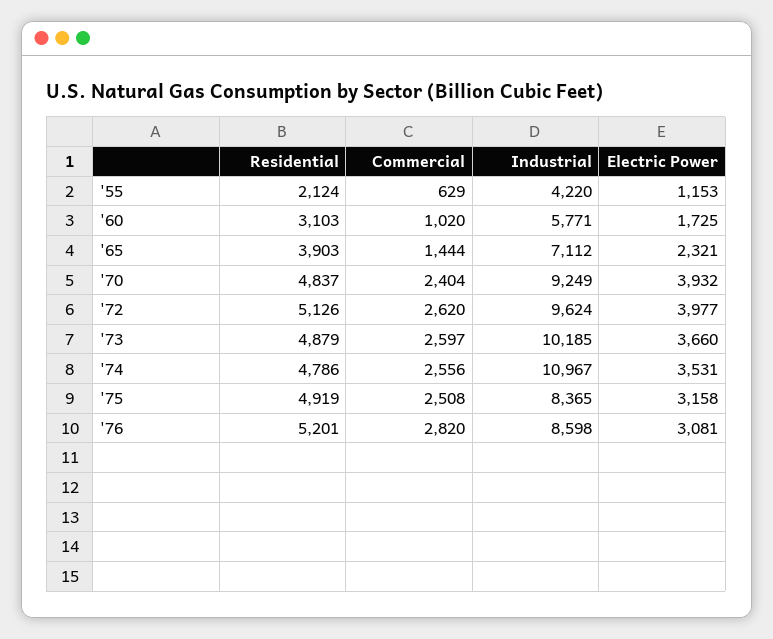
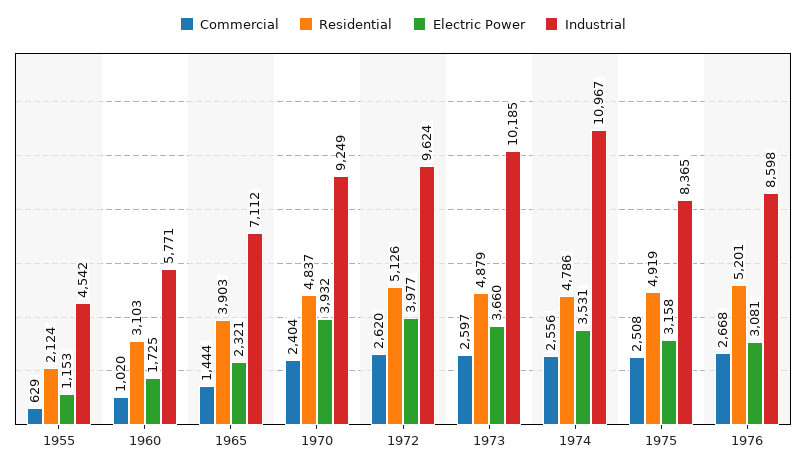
  {
    "Residential": {
      "'55": 2124,
      "'60": 3103,
      "'65": 3903,
      "'70": 4837,
      "'72": 5126,
      "'73": 4879,
      "'74": 4786,
      "'75": 4919,
      "'76": 5201
    },
    "Commercial": {
      "'55": 629,
      "'60": 1020,
      "'65": 1444,
      "'70": 2404,
      "'72": 2620,
      "'73": 2597,
      "'74": 2556,
      "'75": 2508,
-     "'76": 2820
+     "'76": 2668
    },
    "Industrial": {
-     "'55": 4220,
+     "'55": 4542,
      "'60": 5771,
      "'65": 7112,
      "'70": 9249,
      "'72": 9624,
      "'73": 10185,
      "'74": 10967,
      "'75": 8365,
      "'76": 8598
    },
    "Electric Power": {
      "'55": 1153,
      "'60": 1725,
      "'65": 2321,
      "'70": 3932,
      "'72": 3977,
      "'73": 3660,
      "'74": 3531,
      "'75": 3158,
      "'76": 3081
    }
  }

